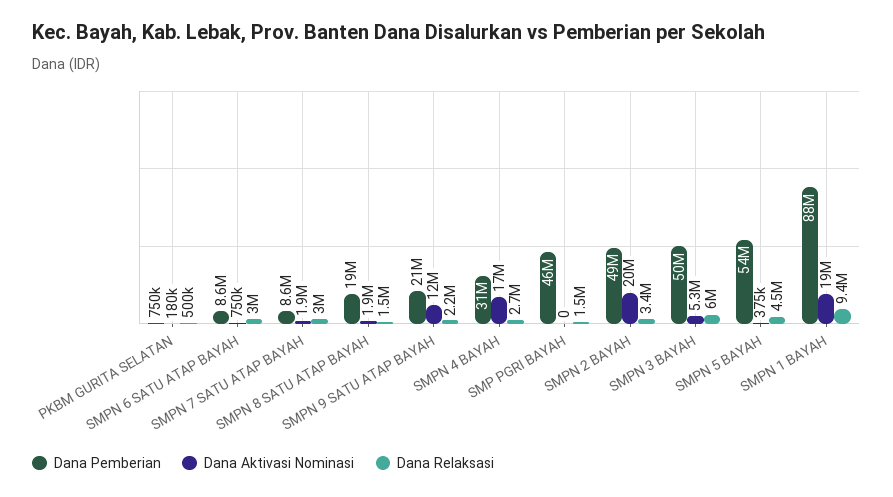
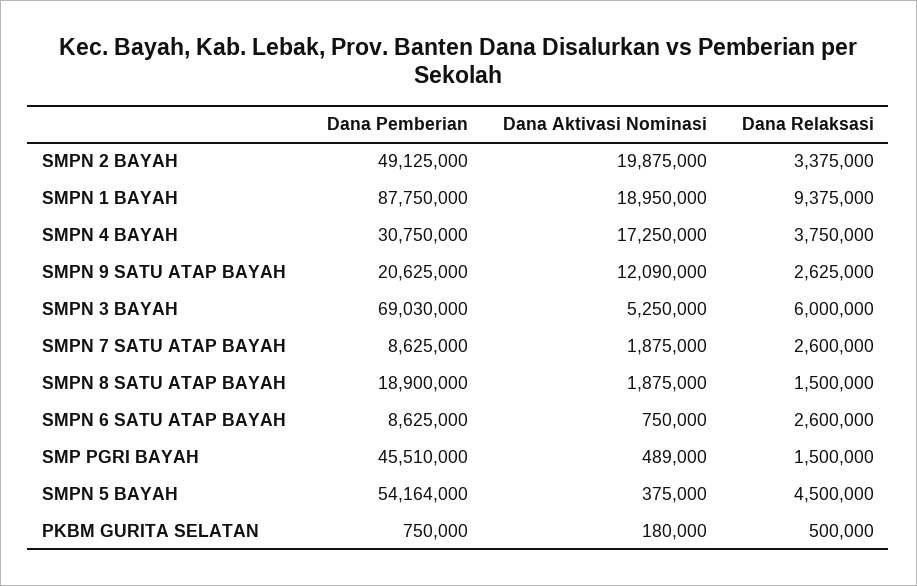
  {
    "Dana Pemberian": {
      "PKBM GURITA SELATAN": 750000,
      "SMPN 6 SATU ATAP BAYAH": 8625000,
      "SMPN 7 SATU ATAP BAYAH": 8625000,
      "SMPN 8 SATU ATAP BAYAH": 18900000,
      "SMPN 9 SATU ATAP BAYAH": 20625000,
      "SMPN 4 BAYAH": 30750000,
      "SMP PGRI BAYAH": 45510000,
      "SMPN 2 BAYAH": 49125000,
-     "SMPN 3 BAYAH": 50000000,
+     "SMPN 3 BAYAH": 69030000,
      "SMPN 5 BAYAH": 54164000,
      "SMPN 1 BAYAH": 87750000
    },
    "Dana Aktivasi Nominasi": {
      "PKBM GURITA SELATAN": 180000,
      "SMPN 6 SATU ATAP BAYAH": 750000,
      "SMPN 7 SATU ATAP BAYAH": 1875000,
      "SMPN 8 SATU ATAP BAYAH": 1875000,
      "SMPN 9 SATU ATAP BAYAH": 12090000,
      "SMPN 4 BAYAH": 17250000,
-     "SMP PGRI BAYAH": 0,
+     "SMP PGRI BAYAH": 489000,
      "SMPN 2 BAYAH": 19875000,
      "SMPN 3 BAYAH": 5250000,
      "SMPN 5 BAYAH": 375000,
      "SMPN 1 BAYAH": 18950000
    },
    "Dana Relaksasi": {
      "PKBM GURITA SELATAN": 500000,
-     "SMPN 6 SATU ATAP BAYAH": 3000000,
+     "SMPN 6 SATU ATAP BAYAH": 2600000,
-     "SMPN 7 SATU ATAP BAYAH": 3000000,
+     "SMPN 7 SATU ATAP BAYAH": 2600000,
      "SMPN 8 SATU ATAP BAYAH": 1500000,
-     "SMPN 9 SATU ATAP BAYAH": 2200000,
+     "SMPN 9 SATU ATAP BAYAH": 2625000,
-     "SMPN 4 BAYAH": 2700000,
+     "SMPN 4 BAYAH": 3750000,
      "SMP PGRI BAYAH": 1500000,
      "SMPN 2 BAYAH": 3375000,
      "SMPN 3 BAYAH": 6000000,
      "SMPN 5 BAYAH": 4500000,
      "SMPN 1 BAYAH": 9375000
    }
  }

